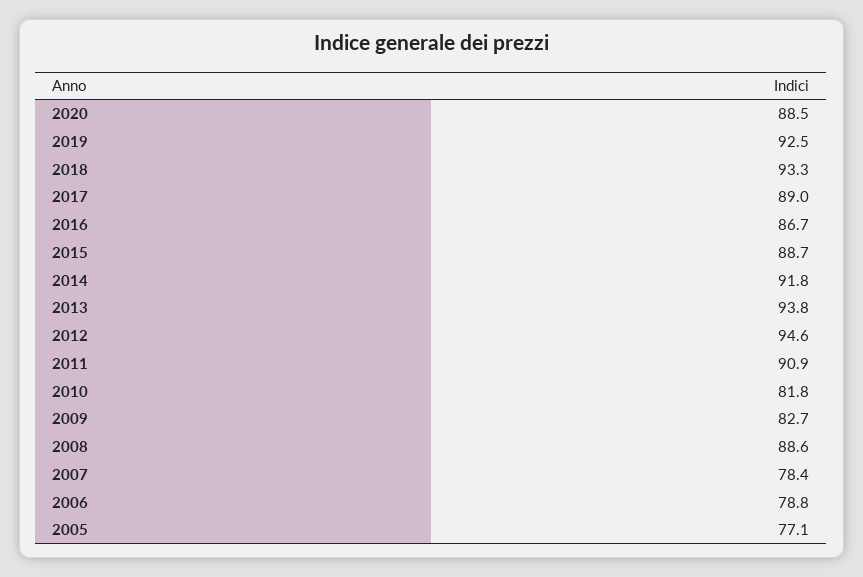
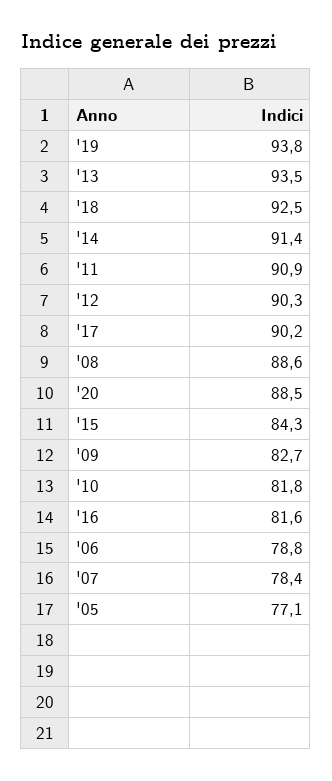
  {
    "2020": 88.5,
-   "2019": 92.5,
+   "2019": 93.8,
-   "2018": 93.3,
+   "2018": 92.5,
-   "2017": 89,
+   "2017": 90.2,
-   "2016": 86.7,
+   "2016": 81.6,
-   "2015": 88.7,
+   "2015": 84.3,
-   "2014": 91.8,
+   "2014": 91.4,
-   "2013": 93.8,
+   "2013": 93.5,
-   "2012": 94.6,
+   "2012": 90.3,
    "2011": 90.9,
    "2010": 81.8,
    "2009": 82.7,
    "2008": 88.6,
    "2007": 78.4,
    "2006": 78.8,
    "2005": 77.1
  }

